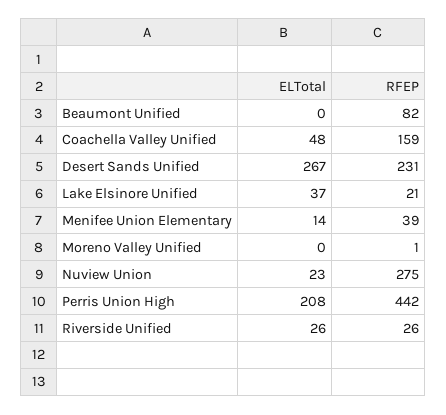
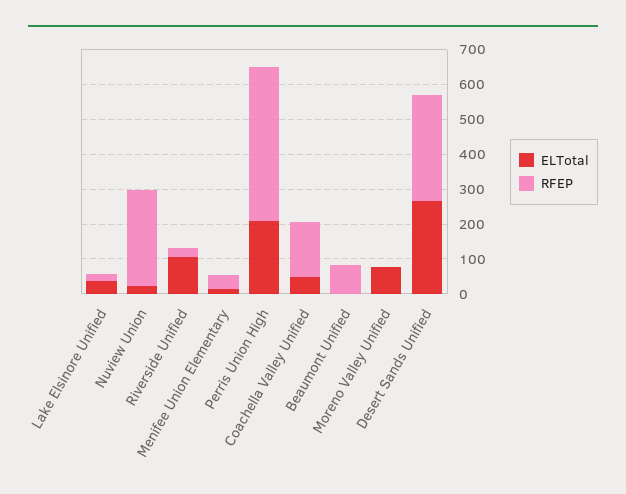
  {
    "ELTotal": {
      "Beaumont Unified": 0,
      "Coachella Valley Unified": 48,
      "Desert Sands Unified": 267,
      "Lake Elsinore Unified": 37,
      "Menifee Union Elementary": 14,
-     "Moreno Valley Unified": 0,
+     "Moreno Valley Unified": 75,
      "Nuview Union": 23,
      "Perris Union High": 208,
-     "Riverside Unified": 26
+     "Riverside Unified": 100
    },
    "RFEP": {
      "Beaumont Unified": 82,
      "Coachella Valley Unified": 159,
-     "Desert Sands Unified": 231,
+     "Desert Sands Unified": 300,
      "Lake Elsinore Unified": 21,
      "Menifee Union Elementary": 39,
      "Moreno Valley Unified": 1,
      "Nuview Union": 275,
      "Perris Union High": 442,
      "Riverside Unified": 26
    }
  }

